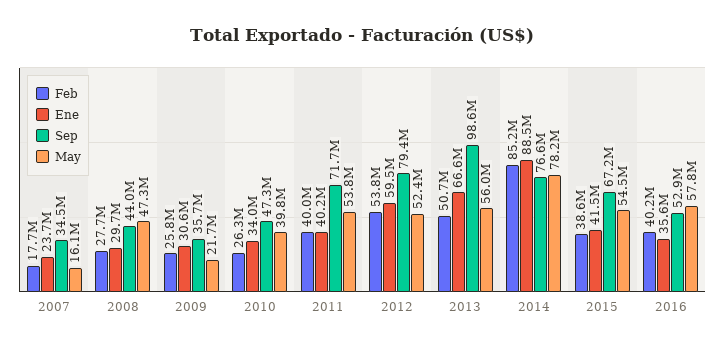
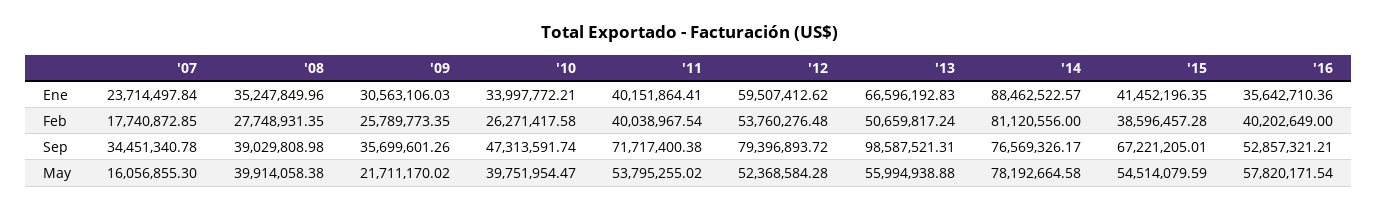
  {
    "Feb": {
      "2007": 17740872.85,
      "2008": 27748931.35,
      "2009": 25789773.35,
      "2010": 26271417.58,
      "2011": 40038967.54,
      "2012": 53760276.48,
      "2013": 50659817.24,
-     "2014": 85200000,
+     "2014": 81120556,
      "2015": 38596457.28,
      "2016": 40202649
    },
    "Ene": {
      "2007": 23714497.84,
-     "2008": 29700000,
+     "2008": 35247849.96,
      "2009": 30563106.03,
      "2010": 33997772.21,
      "2011": 40151864.41,
      "2012": 59507412.62,
      "2013": 66596192.83,
      "2014": 88462522.57,
      "2015": 41452196.35,
      "2016": 35642710.36
    },
    "Sep": {
      "2007": 34451340.78,
-     "2008": 44000000,
+     "2008": 39029808.98,
      "2009": 35699601.26,
      "2010": 47313591.74,
      "2011": 71717400.38,
      "2012": 79396893.72,
      "2013": 98587521.31,
      "2014": 76569326.17,
      "2015": 67221205.01,
      "2016": 52857321.21
    },
    "May": {
      "2007": 16056855.3,
-     "2008": 47300000,
+     "2008": 39914058.38,
      "2009": 21711170.02,
      "2010": 39751954.47,
      "2011": 53795255.02,
      "2012": 52368584.28,
      "2013": 55994938.88,
      "2014": 78192664.58,
      "2015": 54514079.59,
      "2016": 57820171.54
    }
  }

